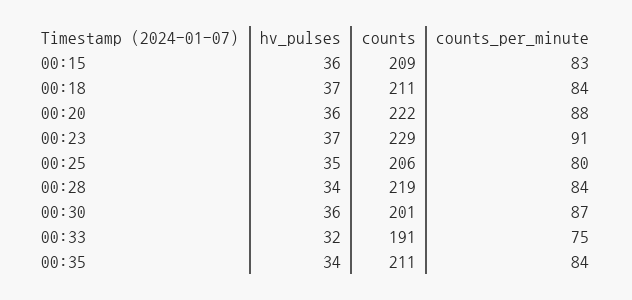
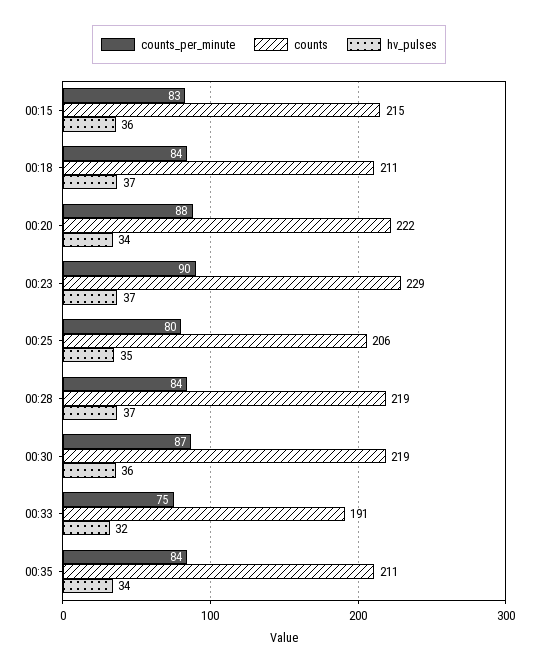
  {
    "hv_pulses": {
      "00:15": 36,
      "00:18": 37,
-     "00:20": 36,
+     "00:20": 34,
      "00:23": 37,
      "00:25": 35,
-     "00:28": 34,
+     "00:28": 37,
      "00:30": 36,
      "00:33": 32,
      "00:35": 34
    },
    "counts": {
-     "00:15": 209,
+     "00:15": 215,
      "00:18": 211,
      "00:20": 222,
      "00:23": 229,
      "00:25": 206,
      "00:28": 219,
-     "00:30": 201,
+     "00:30": 219,
      "00:33": 191,
      "00:35": 211
    },
    "counts_per_minute": {
      "00:15": 83,
      "00:18": 84,
      "00:20": 88,
-     "00:23": 91,
+     "00:23": 90,
      "00:25": 80,
      "00:28": 84,
      "00:30": 87,
      "00:33": 75,
      "00:35": 84
    }
  }

